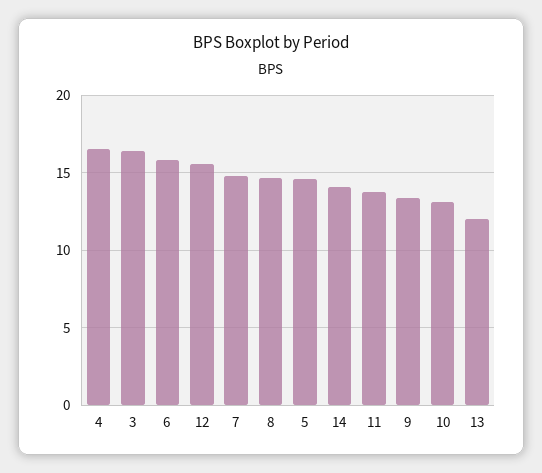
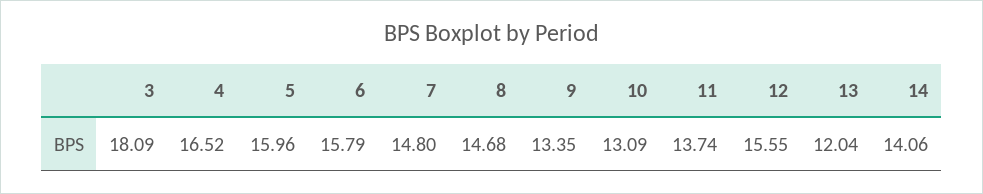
  {
    "4": 16.52,
-   "3": 16.5,
+   "3": 18.09,
    "6": 15.79,
    "12": 15.55,
    "7": 14.8,
    "8": 14.68,
-   "5": 14.5,
+   "5": 15.96,
    "14": 14.06,
    "11": 13.74,
    "9": 13.35,
    "10": 13.09,
    "13": 12.04
  }

